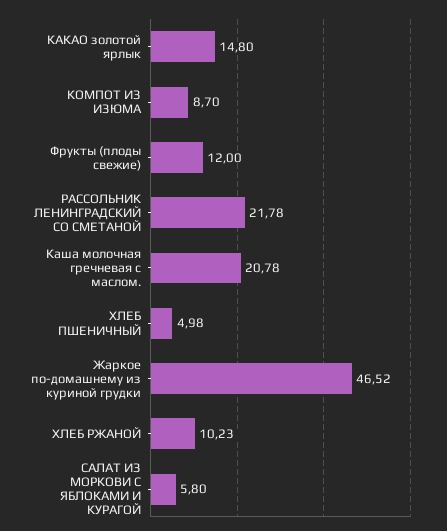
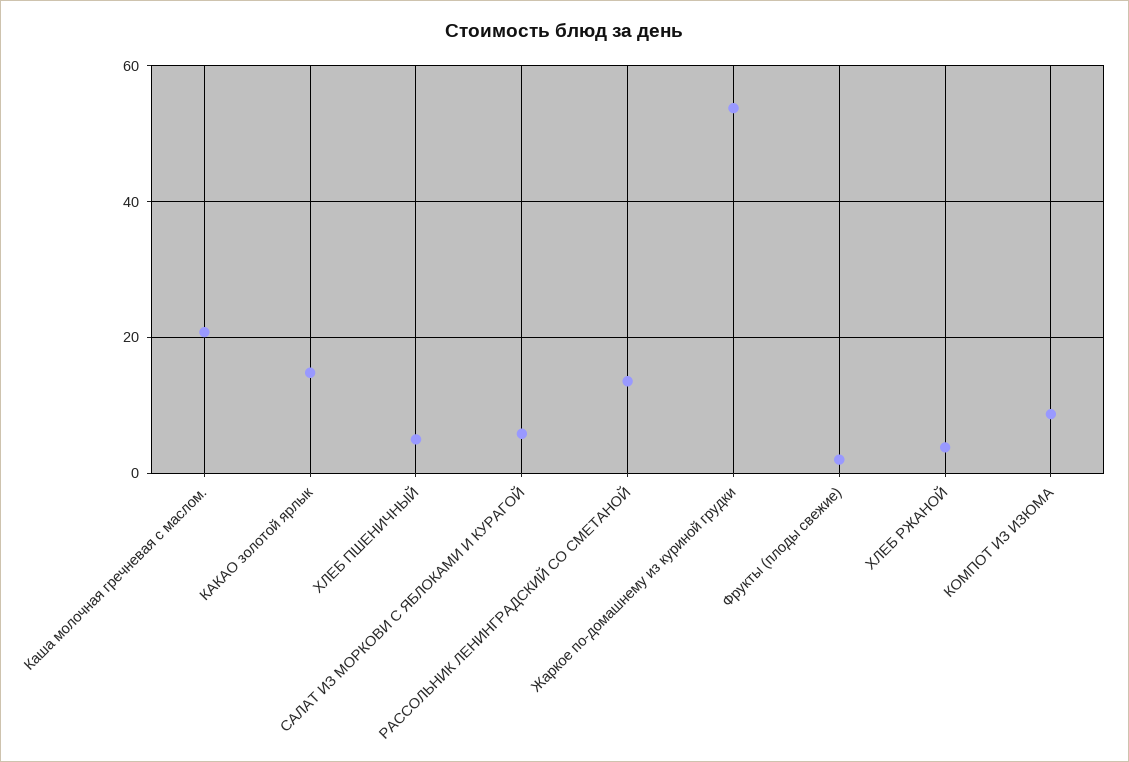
  {
    "КАКАО золотой ярлык": 14.8,
    "КОМПОТ ИЗ ИЗЮМА": 8.7,
-   "Фрукты (плоды свежие)": 12,
+   "Фрукты (плоды свежие)": 2,
-   "РАССОЛЬНИК ЛЕНИНГРАДСКИЙ СО СМЕТАНОЙ": 21.78,
+   "РАССОЛЬНИК ЛЕНИНГРАДСКИЙ СО СМЕТАНОЙ": 14,
    "Каша молочная гречневая с маслом.": 20.78,
    "ХЛЕБ ПШЕНИЧНЫЙ": 4.98,
-   "Жаркое по-домашнему из куриной грудки": 46.52,
+   "Жаркое по-домашнему из куриной грудки": 54,
-   "ХЛЕБ РЖАНОЙ": 10.23,
+   "ХЛЕБ РЖАНОЙ": 4,
    "САЛАТ ИЗ МОРКОВИ С ЯБЛОКАМИ И КУРАГОЙ": 5.8
  }

